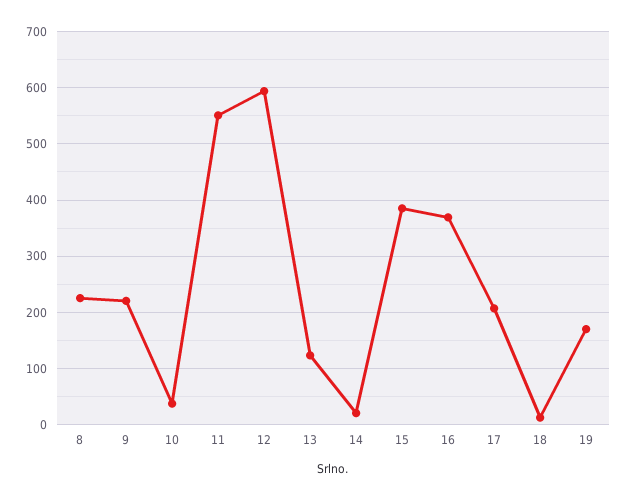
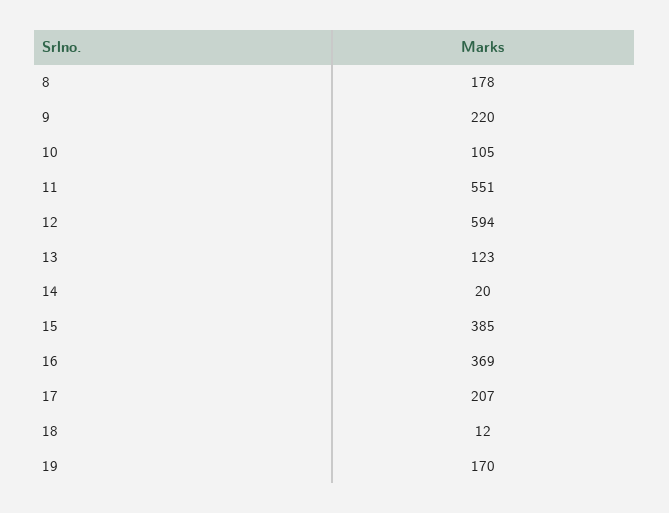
  {
-   "8": 220,
+   "8": 178,
    "9": 220,
-   "10": 40,
+   "10": 105,
    "11": 551,
    "12": 594,
    "13": 123,
    "14": 20,
    "15": 385,
    "16": 369,
    "17": 207,
    "18": 12,
    "19": 170
  }

